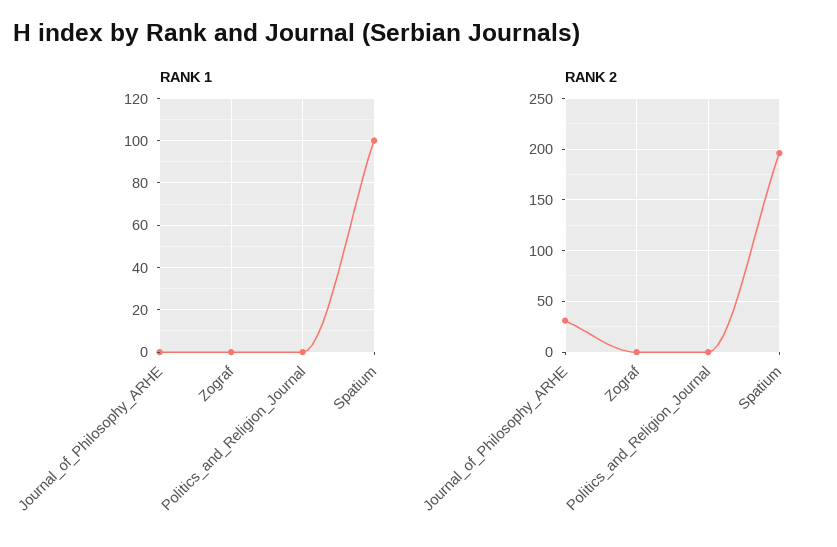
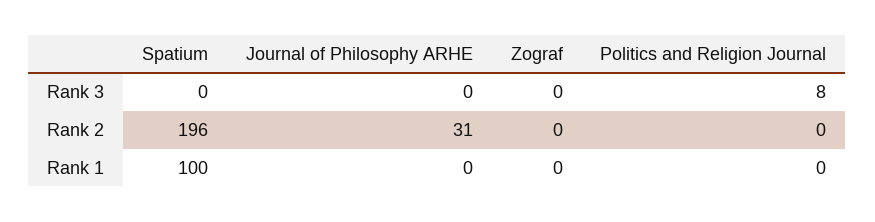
  {
    "RANK 1": {
      "Journal_of_Philosophy_ARHE": 0,
      "Zograf": 0,
      "Politics_and_Religion_Journal": 0,
      "Spatium": 100
    },
    "RANK 2": {
      "Journal_of_Philosophy_ARHE": 31,
      "Zograf": 0,
      "Politics_and_Religion_Journal": 0,
      "Spatium": 196
-   }
+   },
+   "Rank 3": {
+     "Spatium": 0,
+     "Journal_of_Philosophy_ARHE": 0,
+     "Zograf": 0,
+     "Politics_and_Religion_Journal": 8
+   }
  }

